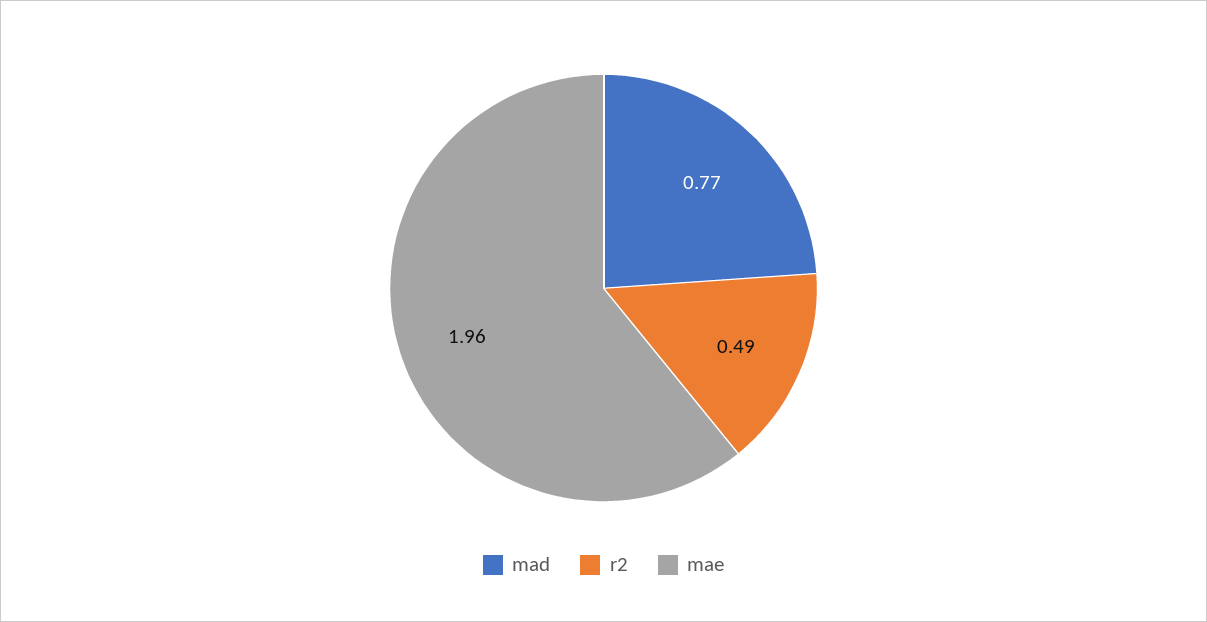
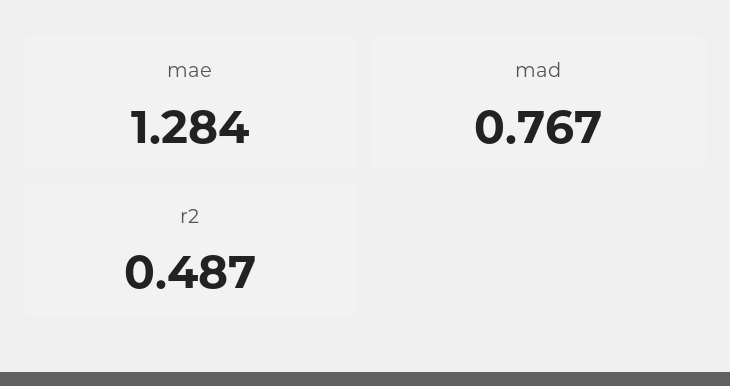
  {
    "mad": 0.767,
    "r2": 0.487,
-   "mae": 1.96
+   "mae": 1.284
  }

